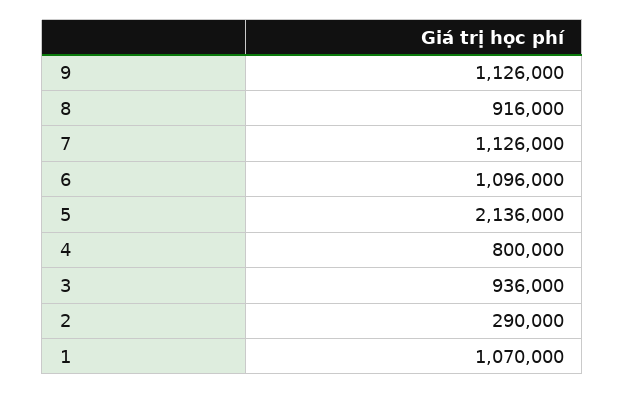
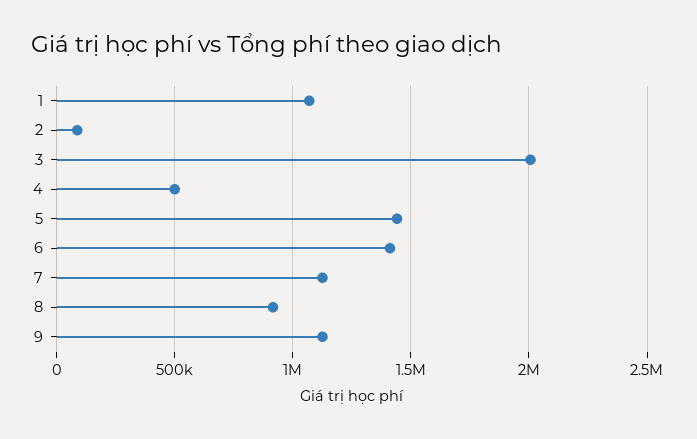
  {
    "9": 1126000,
    "8": 916000,
    "7": 1126000,
-   "6": 1096000,
+   "6": 1400000,
-   "5": 2136000,
+   "5": 1450000,
-   "4": 800000,
+   "4": 500000,
-   "3": 936000,
+   "3": 2000000,
-   "2": 290000,
+   "2": 100000,
    "1": 1070000
  }

